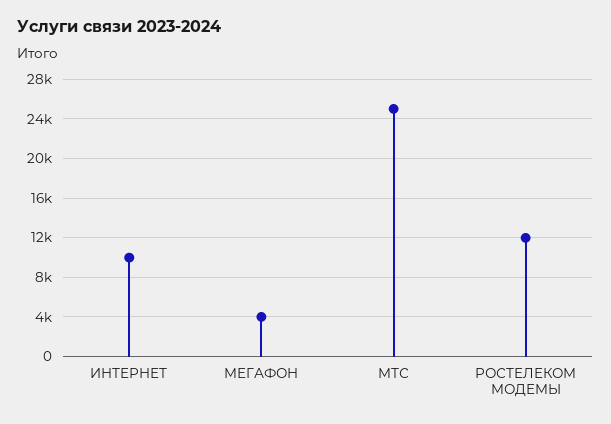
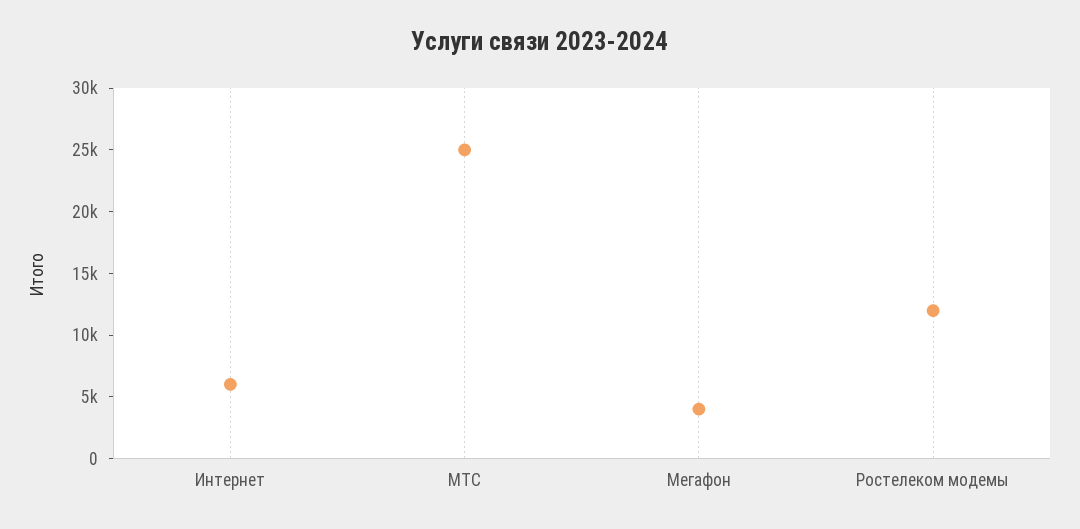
  {
-   "ИНТЕРНЕТ": 10000,
+   "ИНТЕРНЕТ": 6000,
    "МЕГАФОН": 4000,
    "МТС": 25000,
    "РОСТЕЛЕКОМ МОДЕМЫ": 12000
  }

